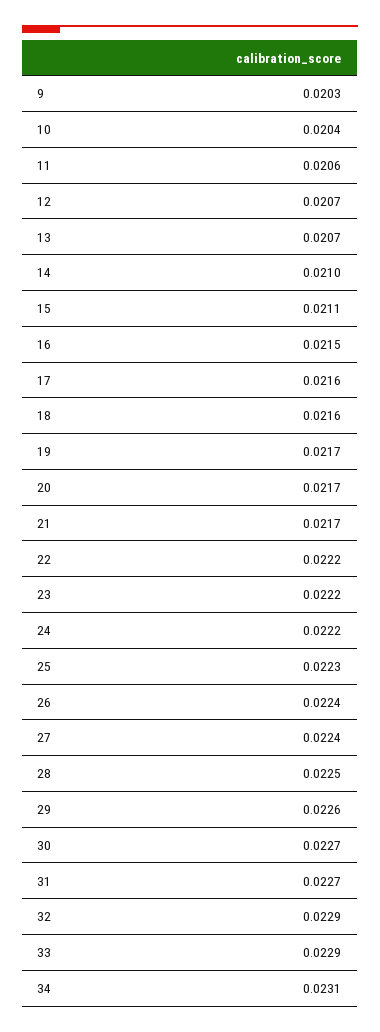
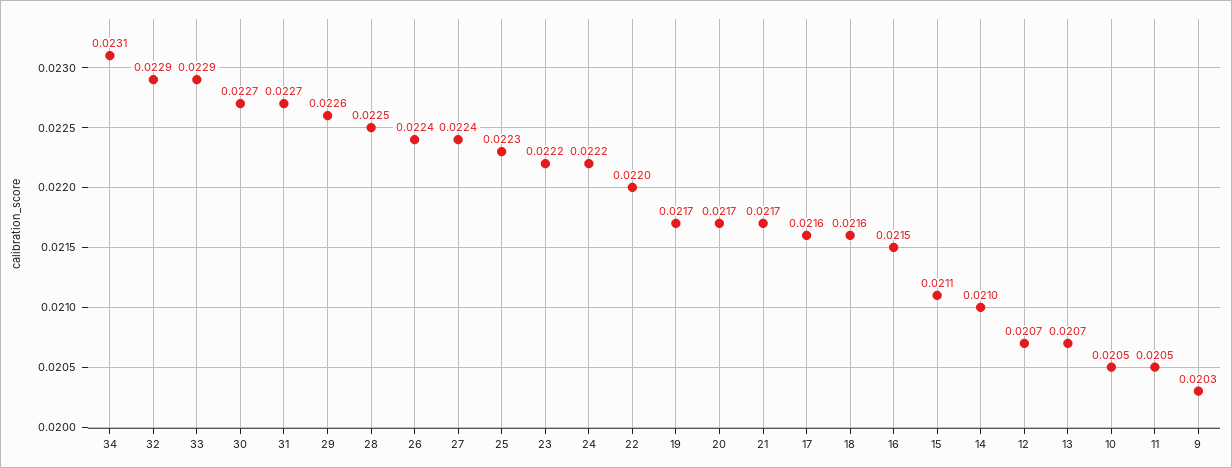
  {
    "9": 0.0203,
-   "10": 0.0204,
+   "10": 0.0205,
-   "11": 0.0206,
+   "11": 0.0205,
    "12": 0.0207,
    "13": 0.0207,
    "14": 0.021,
    "15": 0.0211,
    "16": 0.0215,
    "17": 0.0216,
    "18": 0.0216,
    "19": 0.0217,
    "20": 0.0217,
    "21": 0.0217,
-   "22": 0.0222,
+   "22": 0.022,
    "23": 0.0222,
    "24": 0.0222,
    "25": 0.0223,
    "26": 0.0224,
    "27": 0.0224,
    "28": 0.0225,
    "29": 0.0226,
    "30": 0.0227,
    "31": 0.0227,
    "32": 0.0229,
    "33": 0.0229,
    "34": 0.0231
  }

